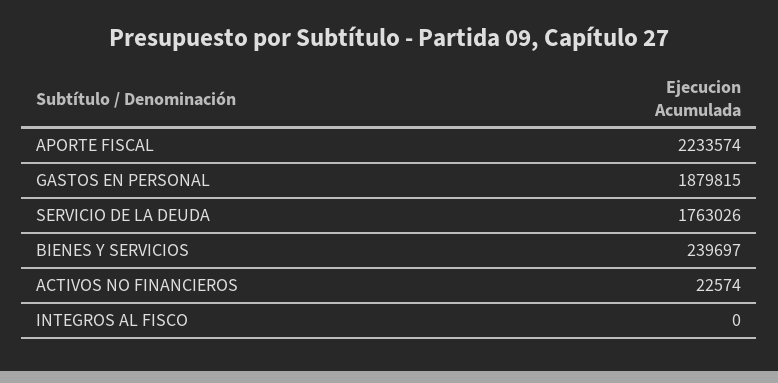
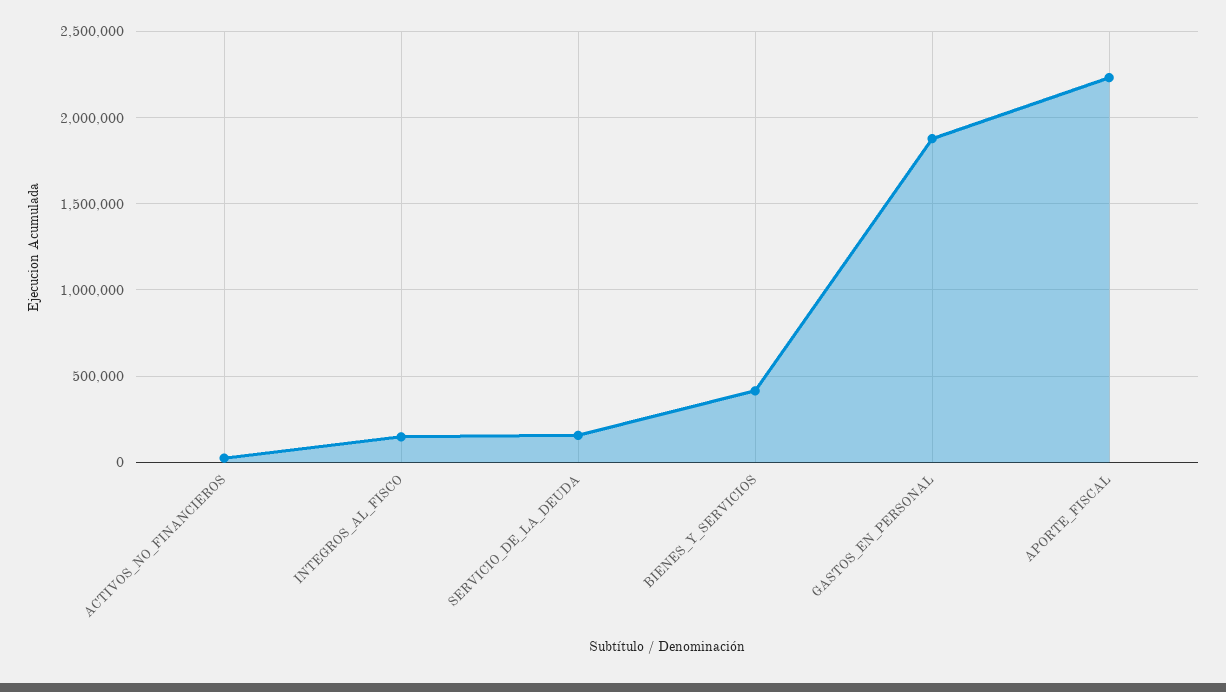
  {
    "APORTE FISCAL": 2233574,
    "GASTOS EN PERSONAL": 1879815,
-   "SERVICIO DE LA DEUDA": 1763026,
+   "SERVICIO DE LA DEUDA": 150000,
-   "BIENES Y SERVICIOS": 239697,
+   "BIENES Y SERVICIOS": 400000,
    "ACTIVOS NO FINANCIEROS": 22574,
-   "INTEGROS AL FISCO": 0
+   "INTEGROS AL FISCO": 150000
  }

